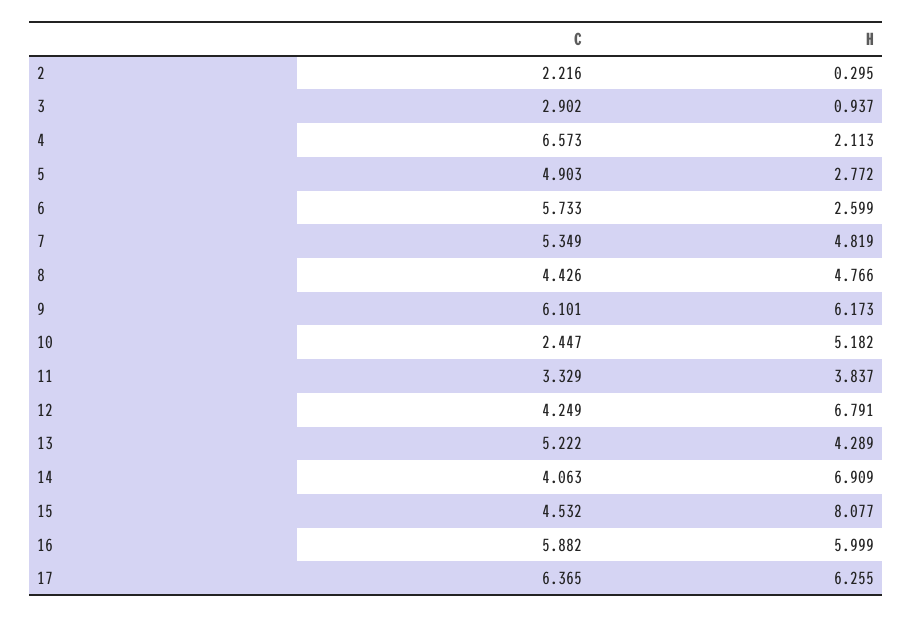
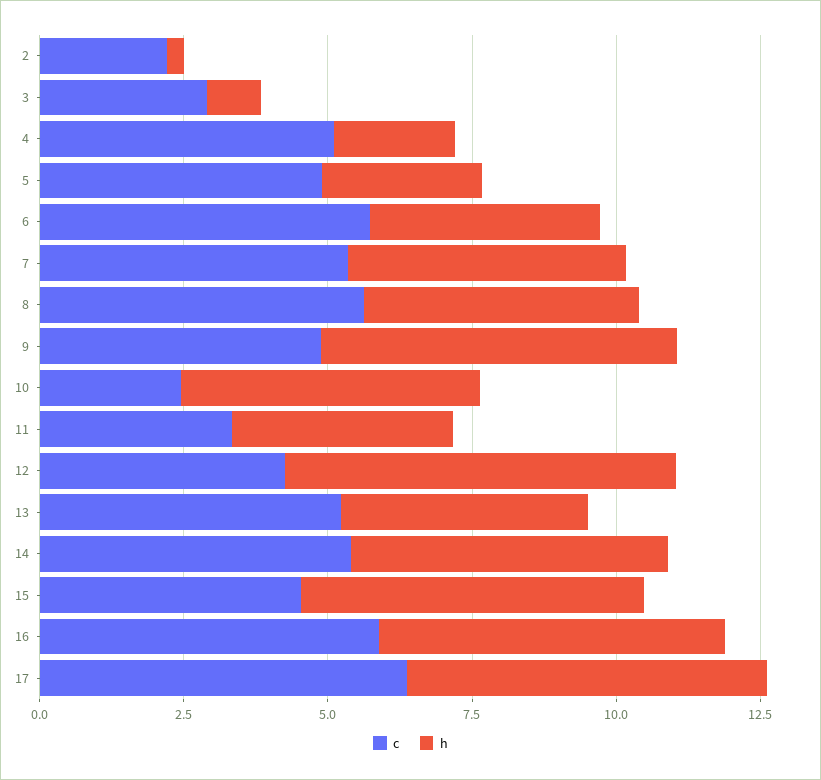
  {
    "C": {
      "2": 2.216,
      "3": 2.902,
-     "4": 6.573,
+     "4": 5,
      "5": 4.903,
      "6": 5.733,
      "7": 5.349,
-     "8": 4.426,
+     "8": 5.5,
-     "9": 6.101,
+     "9": 5,
      "10": 2.447,
      "11": 3.329,
      "12": 4.249,
      "13": 5.222,
-     "14": 4.063,
+     "14": 5.5,
      "15": 4.532,
      "16": 5.882,
      "17": 6.365
    },
    "H": {
      "2": 0.295,
      "3": 0.937,
      "4": 2.113,
      "5": 2.772,
-     "6": 2.599,
+     "6": 4,
      "7": 4.819,
      "8": 4.766,
      "9": 6.173,
      "10": 5.182,
      "11": 3.837,
      "12": 6.791,
      "13": 4.289,
-     "14": 6.909,
+     "14": 5.5,
-     "15": 8.077,
+     "15": 6,
      "16": 5.999,
      "17": 6.255
    }
  }

